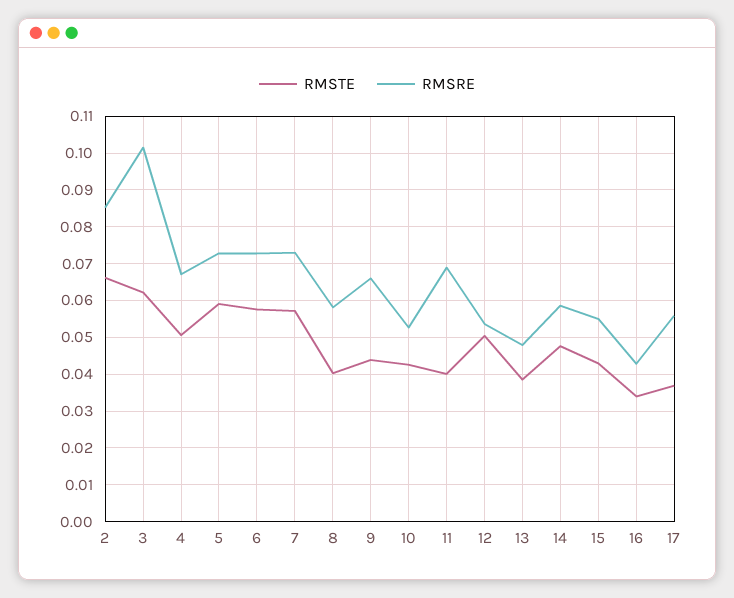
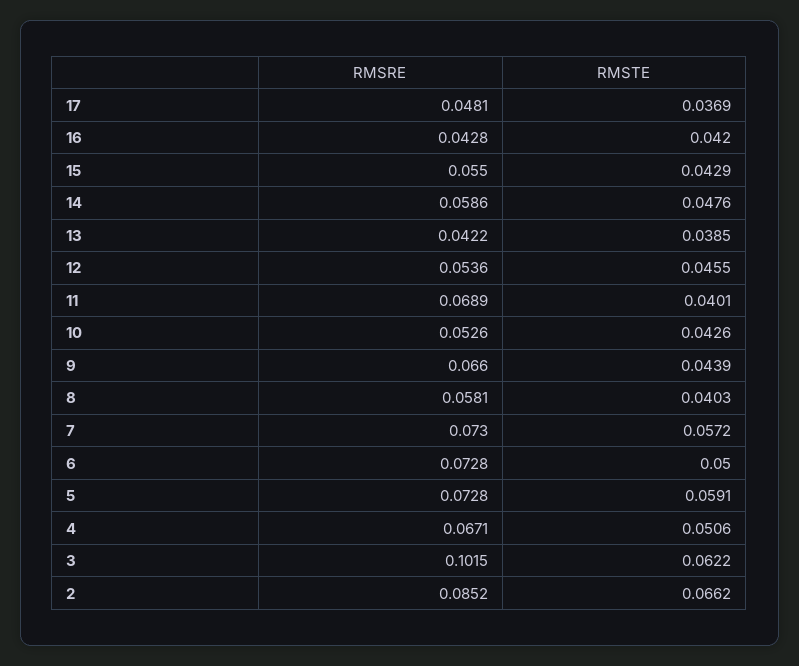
  {
    "RMSTE": {
      "2": 0.0662,
      "3": 0.0622,
      "4": 0.0506,
      "5": 0.0591,
-     "6": 0.058,
+     "6": 0.05,
      "7": 0.0572,
      "8": 0.0403,
      "9": 0.0439,
      "10": 0.0426,
      "11": 0.0401,
-     "12": 0.05,
+     "12": 0.0455,
      "13": 0.0385,
      "14": 0.0476,
      "15": 0.0429,
-     "16": 0.034,
+     "16": 0.042,
      "17": 0.0369
    },
    "RMSRE": {
      "2": 0.0852,
      "3": 0.1015,
      "4": 0.0671,
      "5": 0.0728,
      "6": 0.0728,
      "7": 0.073,
      "8": 0.0581,
      "9": 0.066,
      "10": 0.0526,
      "11": 0.0689,
      "12": 0.0536,
-     "13": 0.048,
+     "13": 0.0422,
      "14": 0.0586,
      "15": 0.055,
      "16": 0.0428,
-     "17": 0.056
+     "17": 0.0481
    }
  }

